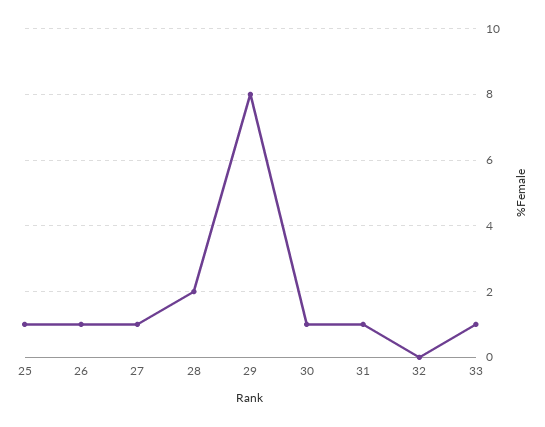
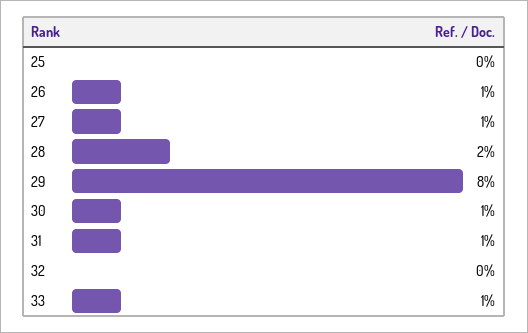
  {
-   "25": 1,
+   "25": 0,
    "26": 1,
    "27": 1,
    "28": 2,
    "29": 8,
    "30": 1,
    "31": 1,
    "32": 0,
    "33": 1
  }

